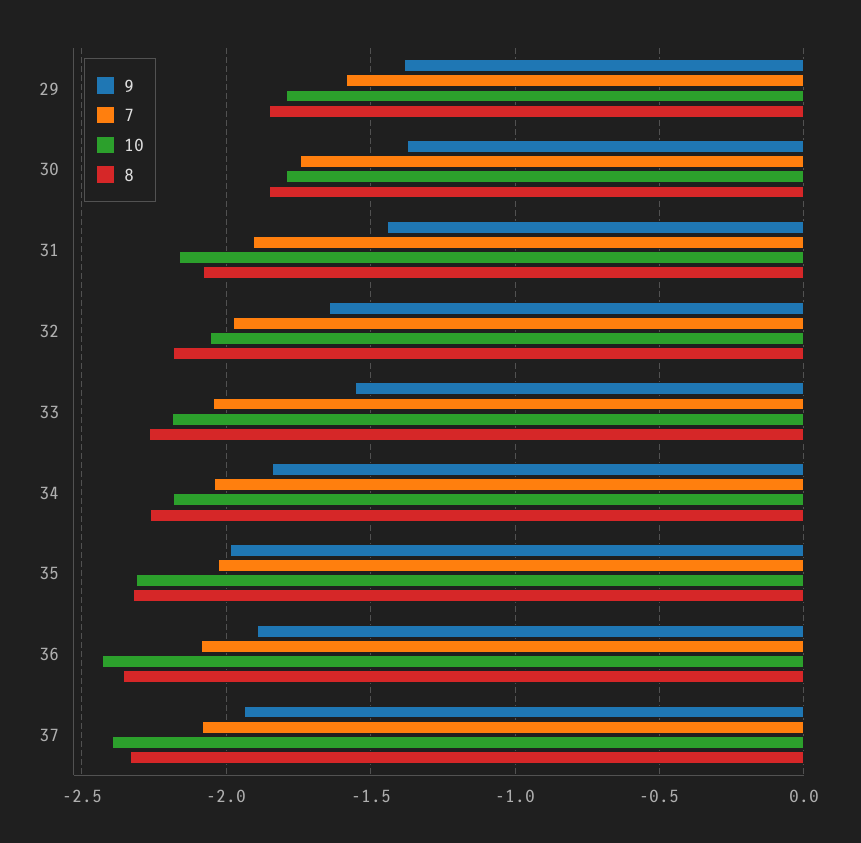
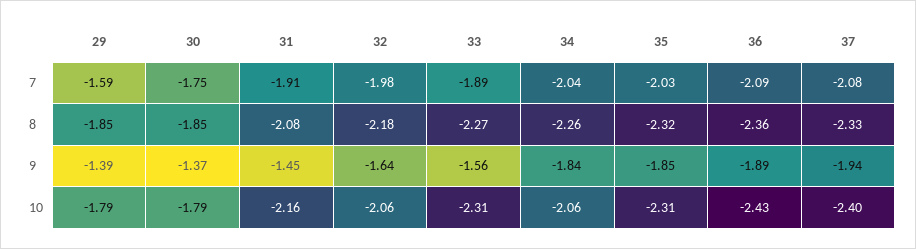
  {
    "9": {
      "29": -1.39,
      "30": -1.37,
      "31": -1.45,
      "32": -1.64,
      "33": -1.56,
      "34": -1.84,
-     "35": -2,
+     "35": -1.85,
      "36": -1.89,
      "37": -1.94
    },
    "7": {
      "29": -1.59,
      "30": -1.75,
      "31": -1.91,
      "32": -1.98,
-     "33": -2.05,
+     "33": -1.89,
      "34": -2.04,
      "35": -2.03,
      "36": -2.09,
      "37": -2.08
    },
    "10": {
      "29": -1.79,
      "30": -1.79,
      "31": -2.16,
      "32": -2.06,
-     "33": -2.2,
+     "33": -2.31,
-     "34": -2.2,
+     "34": -2.06,
      "35": -2.31,
      "36": -2.43,
      "37": -2.4
    },
    "8": {
      "29": -1.85,
      "30": -1.85,
      "31": -2.08,
      "32": -2.18,
      "33": -2.27,
      "34": -2.26,
      "35": -2.32,
      "36": -2.36,
      "37": -2.33
    }
  }

